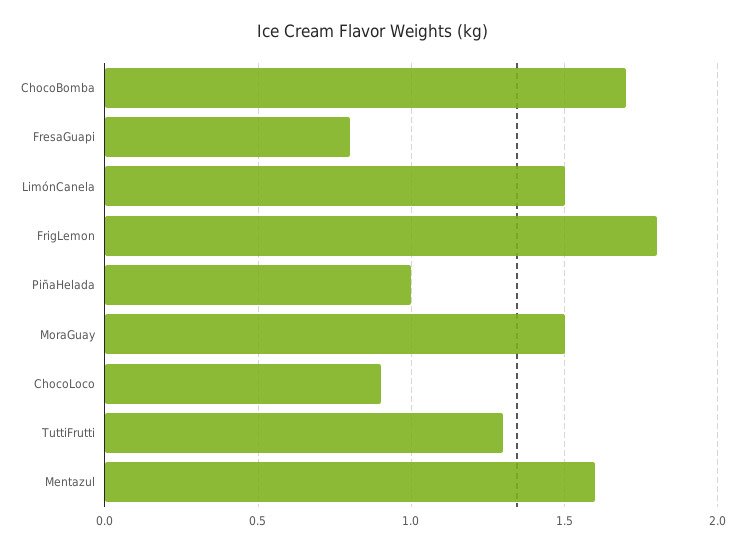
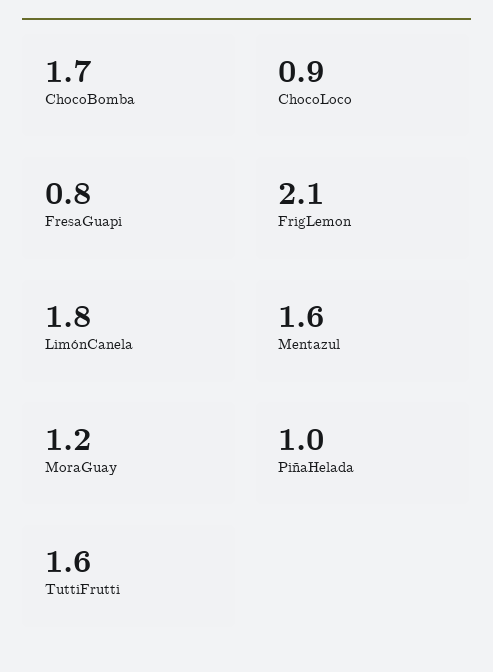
  {
    "ChocoBomba": 1.7,
    "FresaGuapi": 0.8,
-   "LimónCanela": 1.5,
+   "LimónCanela": 1.8,
-   "FrigLemon": 1.8,
+   "FrigLemon": 2.1,
    "PiñaHelada": 1,
-   "MoraGuay": 1.5,
+   "MoraGuay": 1.2,
    "ChocoLoco": 0.9,
-   "TuttiFrutti": 1.3,
+   "TuttiFrutti": 1.6,
    "Mentazul": 1.6
  }

